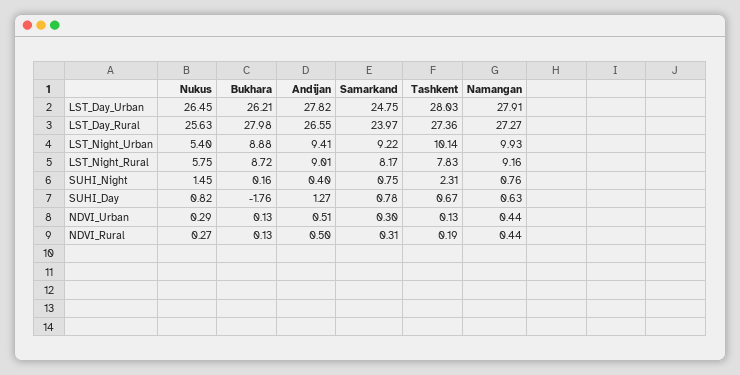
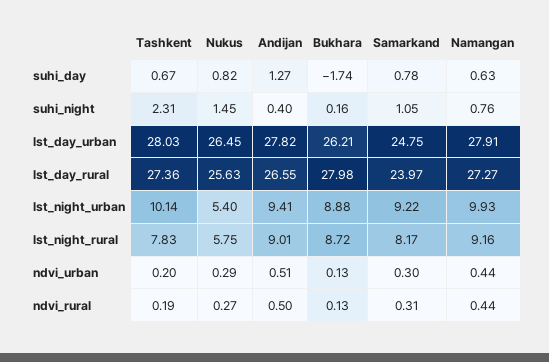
  {
    "Nukus": {
      "LST_Day_Urban": 26.45,
      "LST_Day_Rural": 25.63,
      "LST_Night_Urban": 5.4,
      "LST_Night_Rural": 5.75,
      "SUHI_Night": 1.45,
      "SUHI_Day": 0.82,
      "NDVI_Urban": 0.29,
      "NDVI_Rural": 0.27
    },
    "Bukhara": {
      "LST_Day_Urban": 26.21,
      "LST_Day_Rural": 27.98,
      "LST_Night_Urban": 8.88,
      "LST_Night_Rural": 8.72,
      "SUHI_Night": 0.16,
-     "SUHI_Day": -1.76,
+     "SUHI_Day": -1.74,
      "NDVI_Urban": 0.13,
      "NDVI_Rural": 0.13
    },
    "Andijan": {
      "LST_Day_Urban": 27.82,
      "LST_Day_Rural": 26.55,
      "LST_Night_Urban": 9.41,
      "LST_Night_Rural": 9.01,
      "SUHI_Night": 0.4,
      "SUHI_Day": 1.27,
      "NDVI_Urban": 0.51,
      "NDVI_Rural": 0.5
    },
    "Samarkand": {
      "LST_Day_Urban": 24.75,
      "LST_Day_Rural": 23.97,
      "LST_Night_Urban": 9.22,
      "LST_Night_Rural": 8.17,
-     "SUHI_Night": 0.75,
+     "SUHI_Night": 1.05,
      "SUHI_Day": 0.78,
      "NDVI_Urban": 0.3,
      "NDVI_Rural": 0.31
    },
    "Tashkent": {
      "LST_Day_Urban": 28.03,
      "LST_Day_Rural": 27.36,
      "LST_Night_Urban": 10.14,
      "LST_Night_Rural": 7.83,
      "SUHI_Night": 2.31,
      "SUHI_Day": 0.67,
-     "NDVI_Urban": 0.13,
+     "NDVI_Urban": 0.2,
      "NDVI_Rural": 0.19
    },
    "Namangan": {
      "LST_Day_Urban": 27.91,
      "LST_Day_Rural": 27.27,
      "LST_Night_Urban": 9.93,
      "LST_Night_Rural": 9.16,
      "SUHI_Night": 0.76,
      "SUHI_Day": 0.63,
      "NDVI_Urban": 0.44,
      "NDVI_Rural": 0.44
    }
  }

